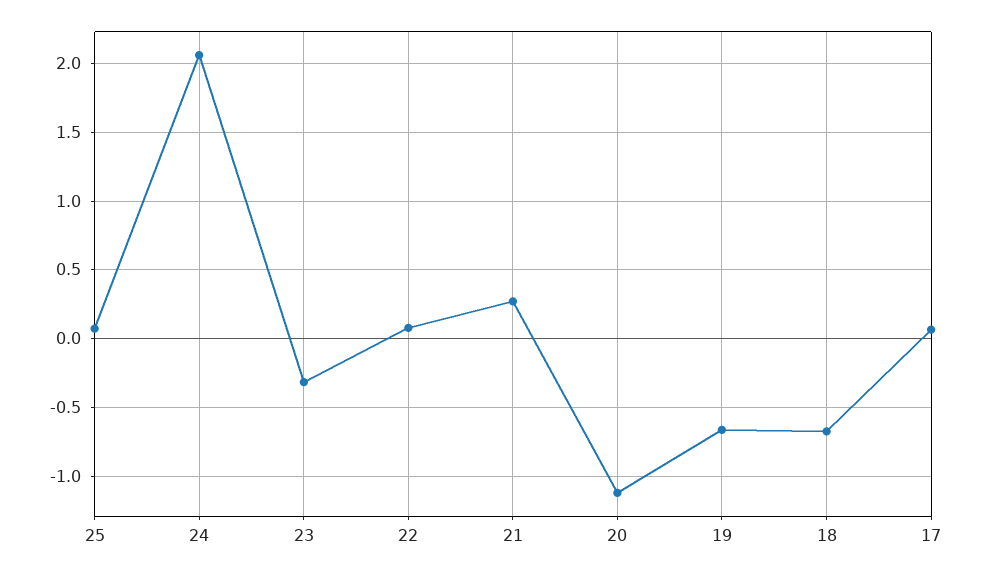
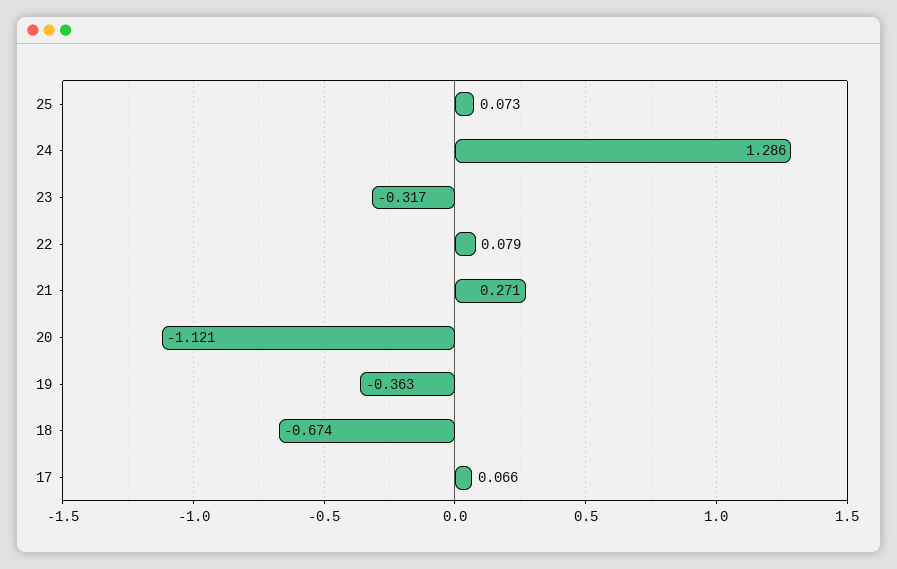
  {
    "25": 0.073,
-   "24": 2.05,
+   "24": 1.286,
    "23": -0.317,
    "22": 0.079,
    "21": 0.271,
    "20": -1.121,
-   "19": -0.65,
+   "19": -0.363,
    "18": -0.674,
    "17": 0.066
  }

